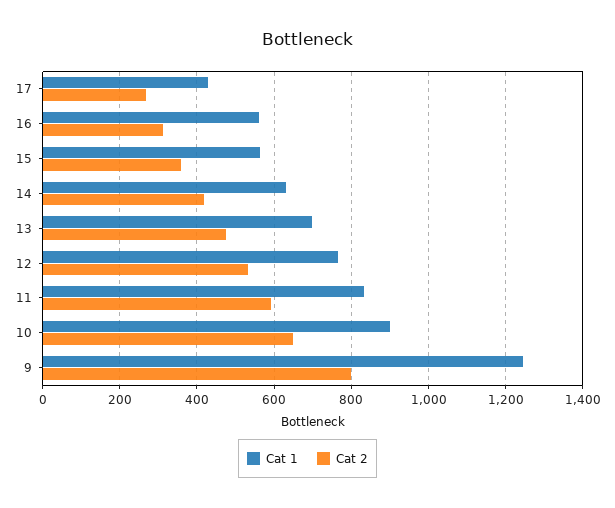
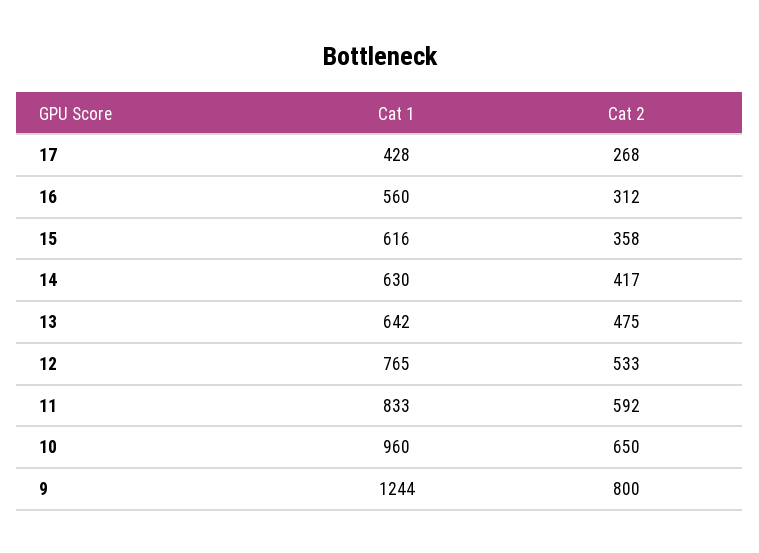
  {
    "Cat 1": {
      "17": 428,
      "16": 560,
-     "15": 560,
+     "15": 616,
      "14": 630,
-     "13": 700,
+     "13": 642,
      "12": 765,
      "11": 833,
-     "10": 900,
+     "10": 960,
      "9": 1244
    },
    "Cat 2": {
      "17": 268,
      "16": 312,
      "15": 358,
      "14": 417,
      "13": 475,
      "12": 533,
      "11": 592,
      "10": 650,
      "9": 800
    }
  }

